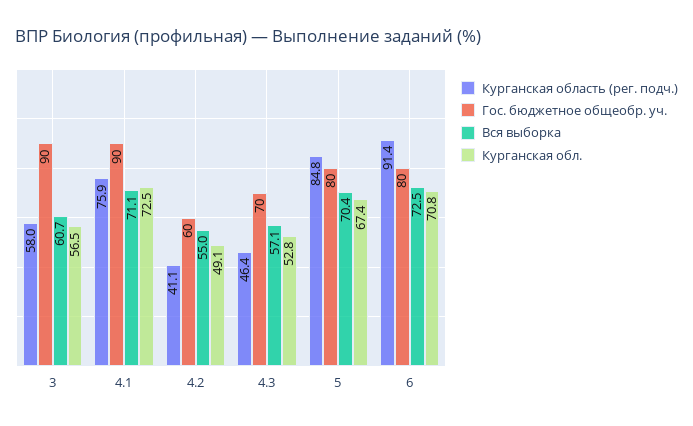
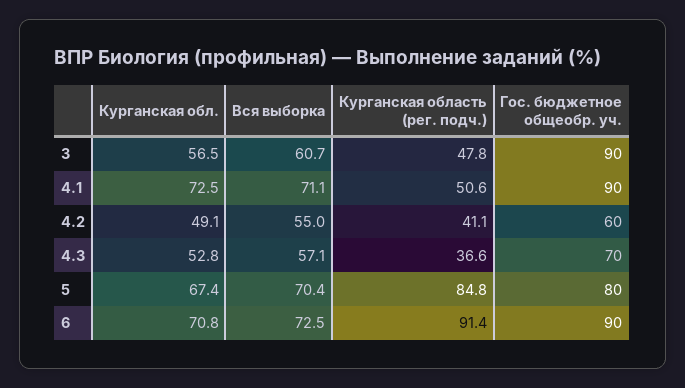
  {
    "Курганская область (рег. подч.)": {
-     "3": 58,
+     "3": 47.8,
-     "4.1": 75.9,
+     "4.1": 50.6,
      "4.2": 41.1,
-     "4.3": 46.4,
+     "4.3": 36.6,
      "5": 84.8,
      "6": 91.4
    },
    "Гос. бюджетное общеобр. уч.": {
      "3": 90,
      "4.1": 90,
      "4.2": 60,
      "4.3": 70,
      "5": 80,
-     "6": 80
+     "6": 90
    },
    "Вся выборка": {
      "3": 60.7,
      "4.1": 71.1,
      "4.2": 55,
      "4.3": 57.1,
      "5": 70.4,
      "6": 72.5
    },
    "Курганская обл.": {
      "3": 56.5,
      "4.1": 72.5,
      "4.2": 49.1,
      "4.3": 52.8,
      "5": 67.4,
      "6": 70.8
    }
  }

